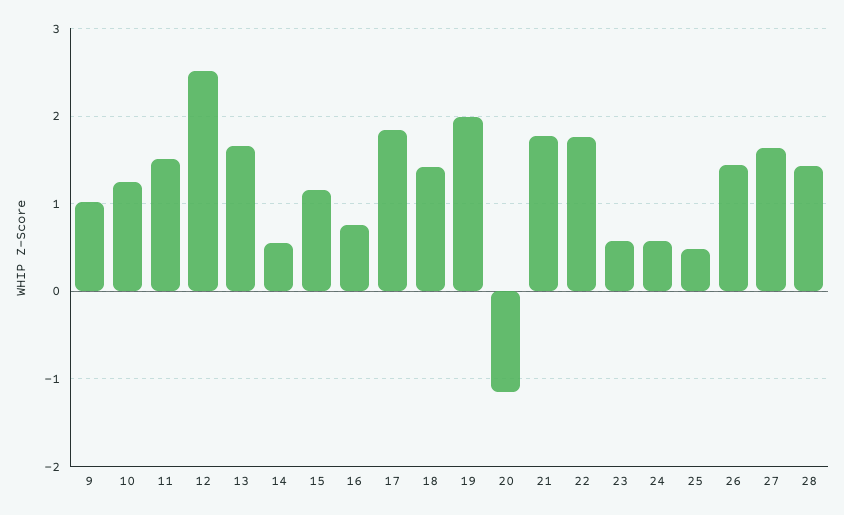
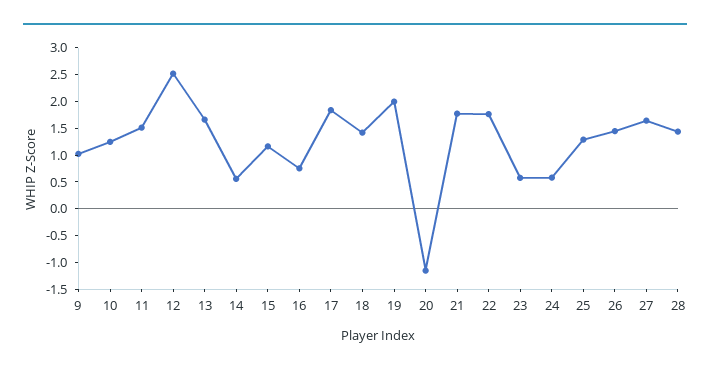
  {
    "9": 1,
    "10": 1.2,
    "11": 1.5,
    "12": 2.5,
    "13": 1.7,
    "14": 0.6,
    "15": 1.2,
    "16": 0.8,
    "17": 1.8,
    "18": 1.4,
    "19": 2,
    "20": -1.2,
    "21": 1.8,
    "22": 1.8,
    "23": 0.6,
    "24": 0.6,
-   "25": 0.5,
+   "25": 1.25,
    "26": 1.4,
    "27": 1.6,
    "28": 1.4
  }

